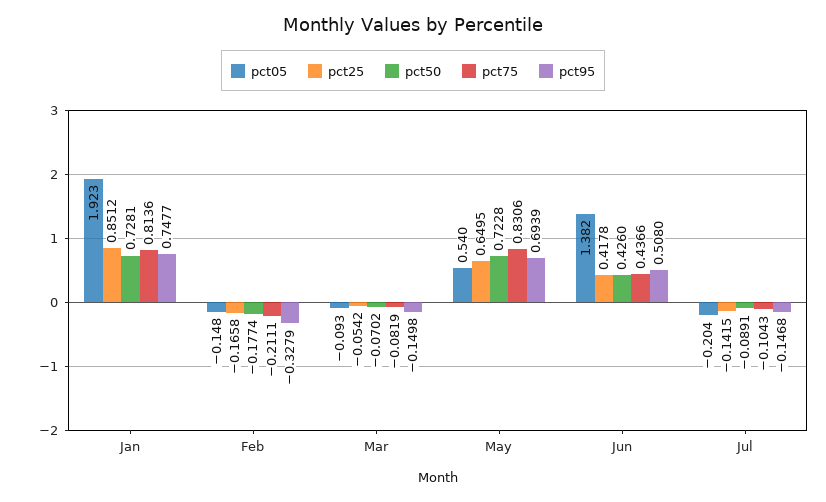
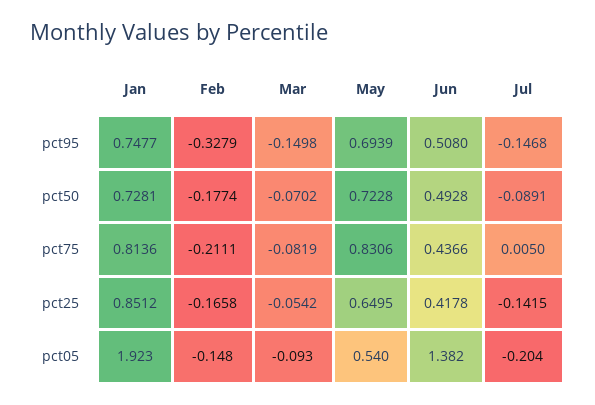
  {
    "pct05": {
      "Jan": 1.923,
      "Feb": -0.148,
      "Mar": -0.093,
      "May": 0.54,
      "Jun": 1.382,
      "Jul": -0.204
    },
    "pct25": {
      "Jan": 0.8512,
      "Feb": -0.1658,
      "Mar": -0.0542,
      "May": 0.6495,
      "Jun": 0.4178,
      "Jul": -0.1415
    },
    "pct50": {
      "Jan": 0.7281,
      "Feb": -0.1774,
      "Mar": -0.0702,
      "May": 0.7228,
-     "Jun": 0.426,
+     "Jun": 0.4928,
      "Jul": -0.0891
    },
    "pct75": {
      "Jan": 0.8136,
      "Feb": -0.2111,
      "Mar": -0.0819,
      "May": 0.8306,
      "Jun": 0.4366,
-     "Jul": -0.1043
+     "Jul": 0.005
    },
    "pct95": {
      "Jan": 0.7477,
      "Feb": -0.3279,
      "Mar": -0.1498,
      "May": 0.6939,
      "Jun": 0.508,
      "Jul": -0.1468
    }
  }

